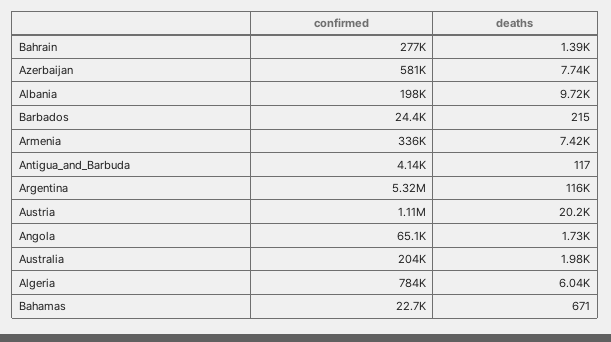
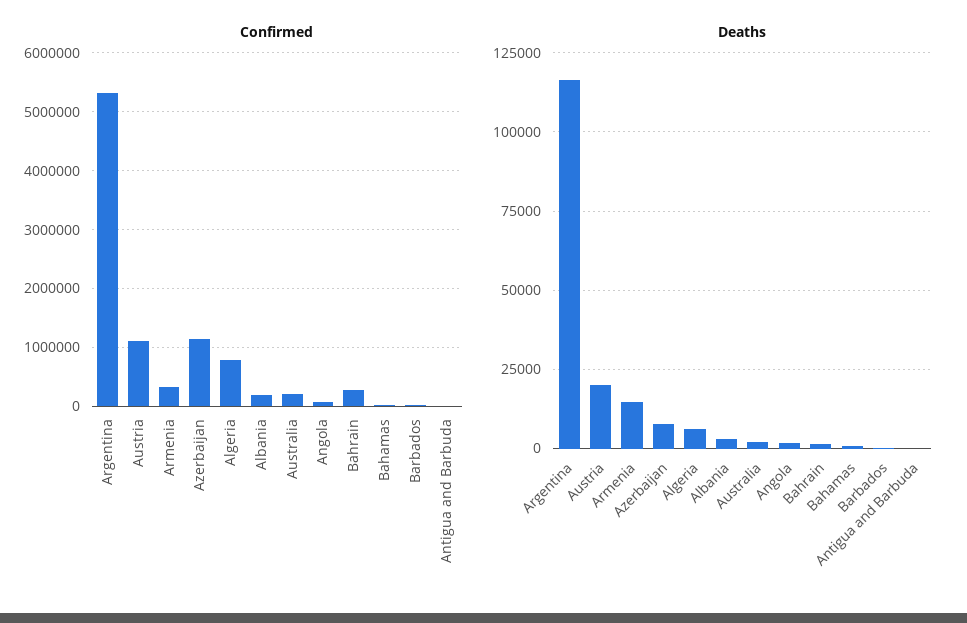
  {
    "confirmed": {
      "Bahrain": 277000,
-     "Azerbaijan": 581000,
+     "Azerbaijan": 1200000,
      "Albania": 198000,
      "Barbados": 24400,
      "Armenia": 336000,
      "Antigua_and_Barbuda": 4140,
      "Argentina": 5320000,
      "Austria": 1110000,
      "Angola": 65100,
      "Australia": 204000,
      "Algeria": 784000,
      "Bahamas": 22700
    },
    "deaths": {
      "Bahrain": 1390,
      "Azerbaijan": 7740,
-     "Albania": 9720,
+     "Albania": 2500,
      "Barbados": 215,
-     "Armenia": 7420,
+     "Armenia": 15000,
      "Antigua_and_Barbuda": 117,
      "Argentina": 116000,
      "Austria": 20200,
      "Angola": 1730,
      "Australia": 1980,
      "Algeria": 6040,
      "Bahamas": 671
    }
  }

